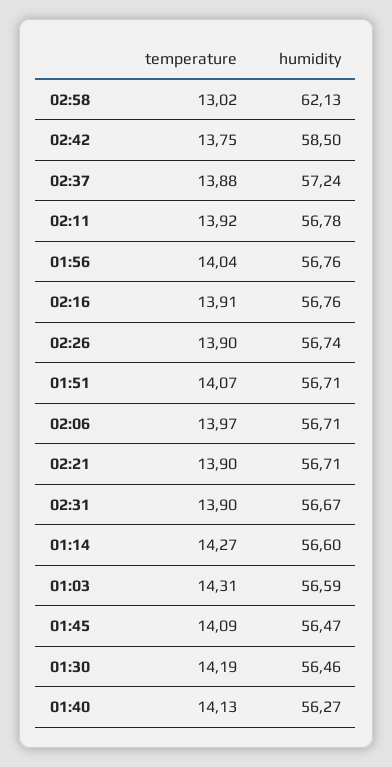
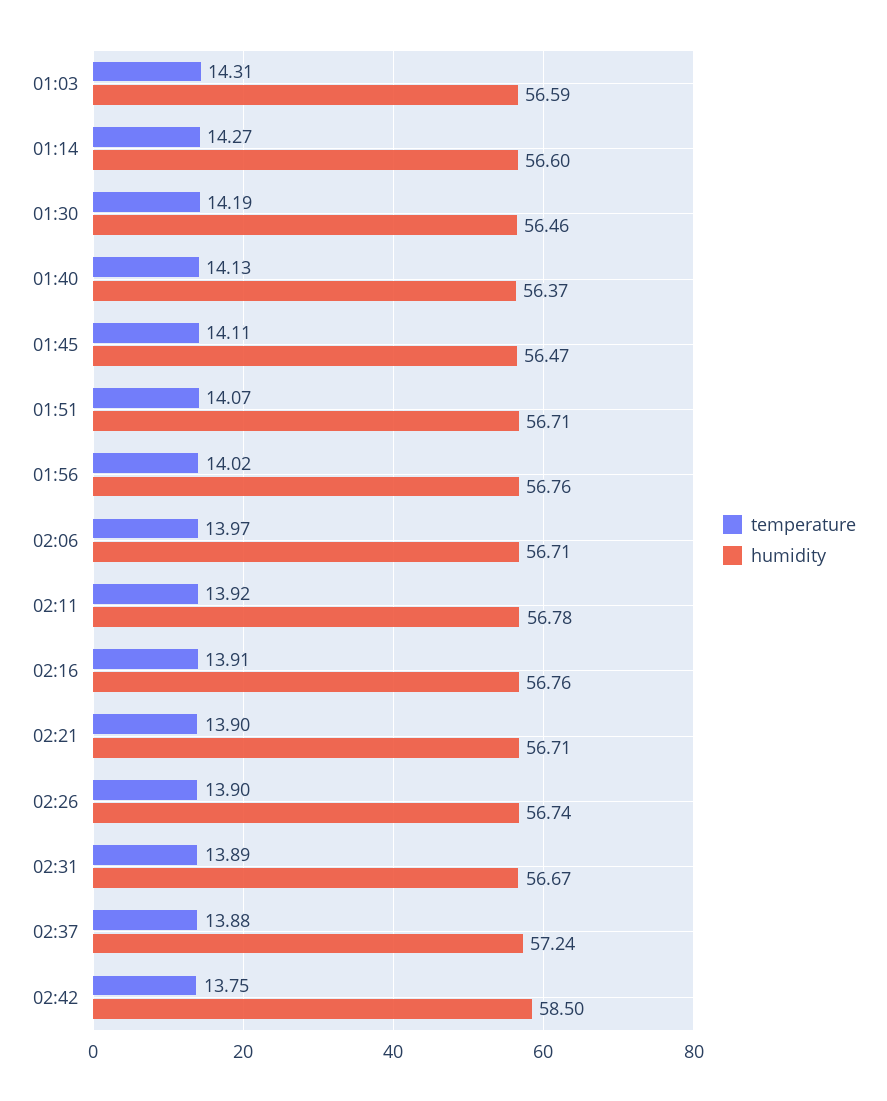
  {
    "temperature": {
-     "02:58": 13.02,
      "02:42": 13.75,
      "02:37": 13.88,
      "02:11": 13.92,
-     "01:56": 14.04,
+     "01:56": 14.02,
      "02:16": 13.91,
      "02:26": 13.9,
      "01:51": 14.07,
      "02:06": 13.97,
      "02:21": 13.9,
-     "02:31": 13.9,
+     "02:31": 13.89,
      "01:14": 14.27,
      "01:03": 14.31,
-     "01:45": 14.09,
+     "01:45": 14.11,
      "01:30": 14.19,
      "01:40": 14.13
    },
    "humidity": {
-     "02:58": 62.13,
      "02:42": 58.5,
      "02:37": 57.24,
      "02:11": 56.78,
      "01:56": 56.76,
      "02:16": 56.76,
      "02:26": 56.74,
      "01:51": 56.71,
      "02:06": 56.71,
      "02:21": 56.71,
      "02:31": 56.67,
      "01:14": 56.6,
      "01:03": 56.59,
      "01:45": 56.47,
      "01:30": 56.46,
-     "01:40": 56.27
+     "01:40": 56.37
    }
  }

